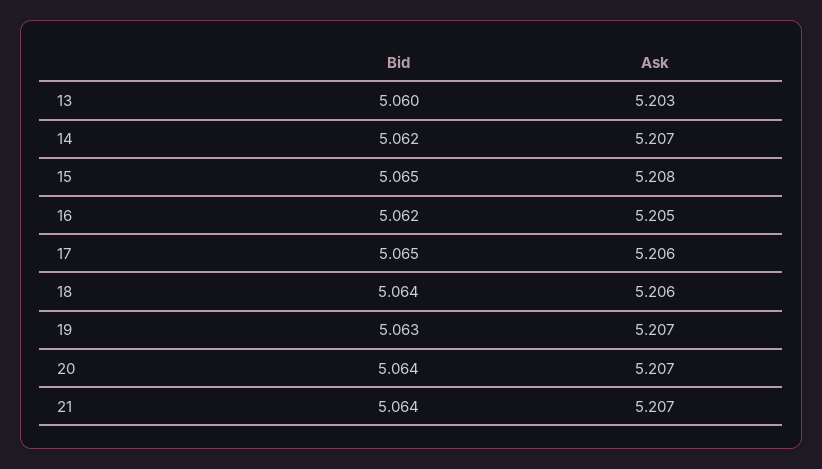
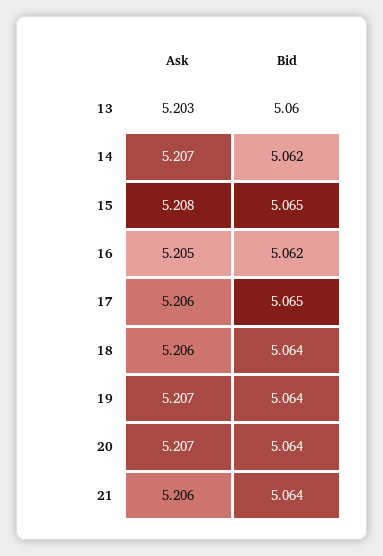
  {
    "Bid": {
      "13": 5.06,
      "14": 5.062,
      "15": 5.065,
      "16": 5.062,
      "17": 5.065,
      "18": 5.064,
-     "19": 5.063,
+     "19": 5.064,
      "20": 5.064,
      "21": 5.064
    },
    "Ask": {
      "13": 5.203,
      "14": 5.207,
      "15": 5.208,
      "16": 5.205,
      "17": 5.206,
      "18": 5.206,
      "19": 5.207,
      "20": 5.207,
-     "21": 5.207
+     "21": 5.206
    }
  }

